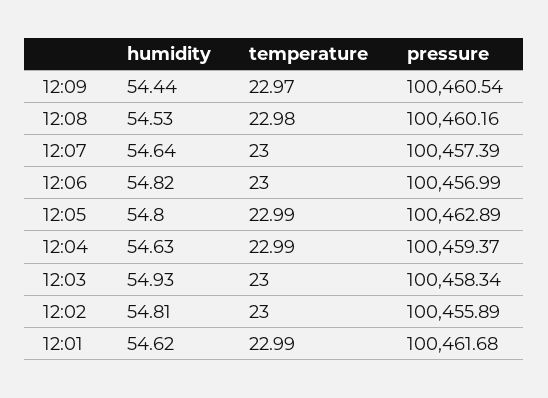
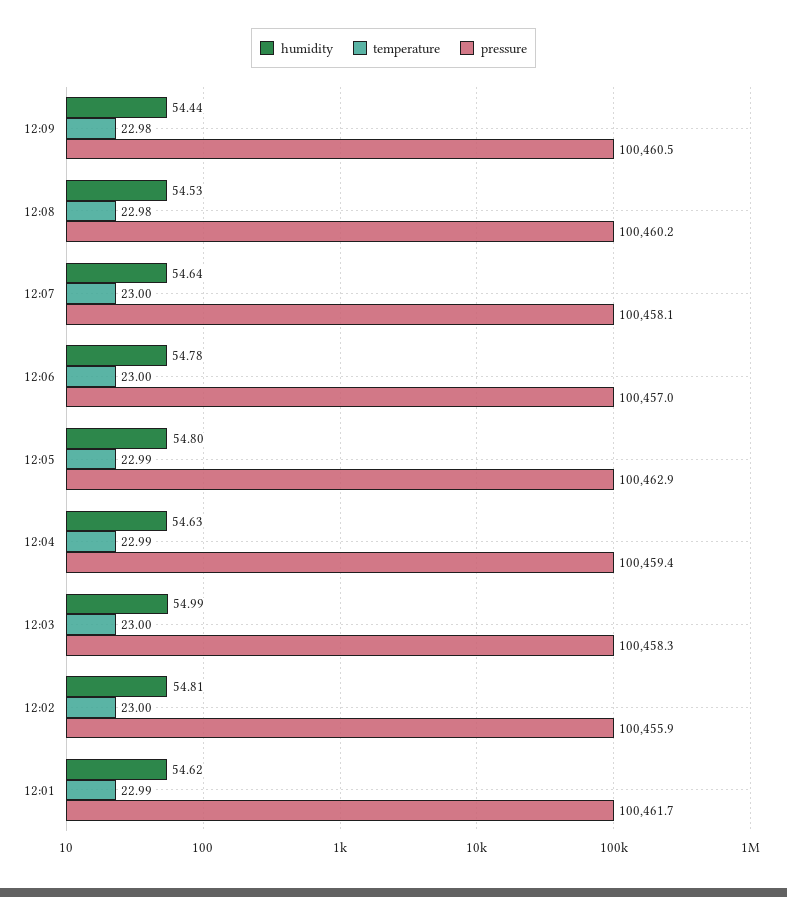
  {
    "humidity": {
      "12:09": 54.44,
      "12:08": 54.53,
      "12:07": 54.64,
-     "12:06": 54.82,
+     "12:06": 54.78,
      "12:05": 54.8,
      "12:04": 54.63,
-     "12:03": 54.93,
+     "12:03": 54.99,
      "12:02": 54.81,
      "12:01": 54.62
    },
    "temperature": {
-     "12:09": 22.97,
+     "12:09": 22.98,
      "12:08": 22.98,
      "12:07": 23,
      "12:06": 23,
      "12:05": 22.99,
      "12:04": 22.99,
      "12:03": 23,
      "12:02": 23,
      "12:01": 22.99
    },
    "pressure": {
      "12:09": 100460.54,
      "12:08": 100460.16,
-     "12:07": 100457.39,
+     "12:07": 100458.1,
      "12:06": 100456.99,
      "12:05": 100462.89,
      "12:04": 100459.37,
      "12:03": 100458.34,
      "12:02": 100455.89,
      "12:01": 100461.68
    }
  }

